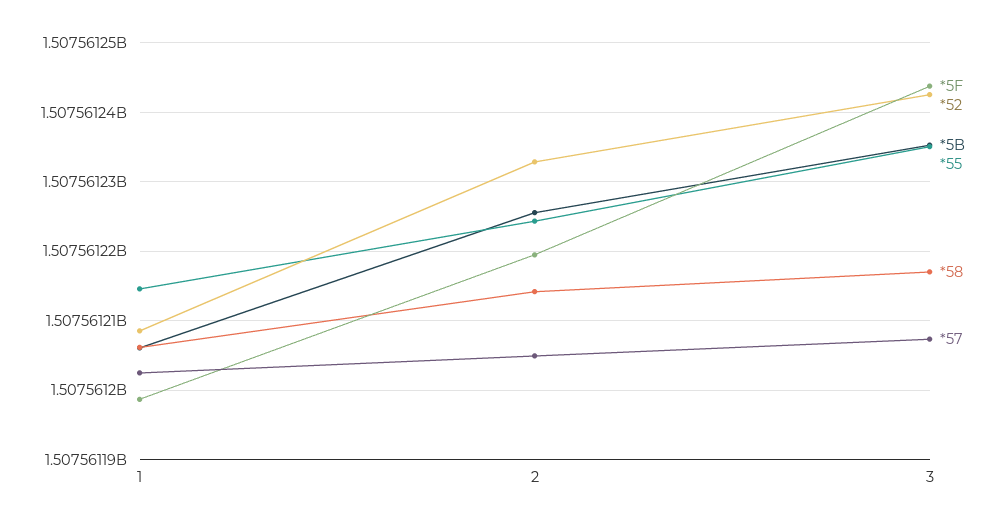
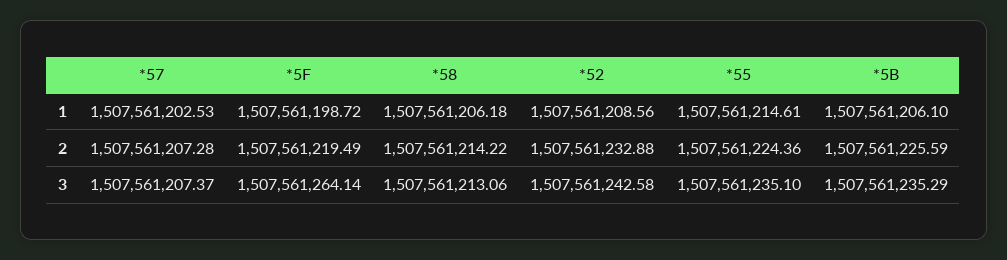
  {
    "*5F": {
      "1": 1507561198.72,
      "2": 1507561219.49,
-     "3": 1507561244
+     "3": 1507561264.14
    },
    "*52": {
      "1": 1507561208.56,
      "2": 1507561232.88,
      "3": 1507561242.58
    },
    "*5B": {
      "1": 1507561206.1,
      "2": 1507561225.59,
      "3": 1507561235.29
    },
    "*55": {
      "1": 1507561214.61,
      "2": 1507561224.36,
      "3": 1507561235.1
    },
    "*58": {
      "1": 1507561206.18,
      "2": 1507561214.22,
-     "3": 1507561217
+     "3": 1507561213.06
    },
    "*57": {
      "1": 1507561202.53,
-     "2": 1507561205,
+     "2": 1507561207.28,
      "3": 1507561207.37
    }
  }

